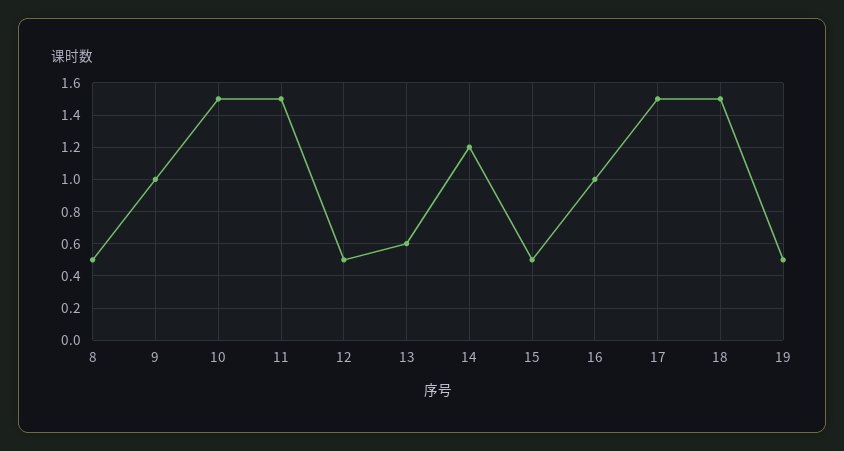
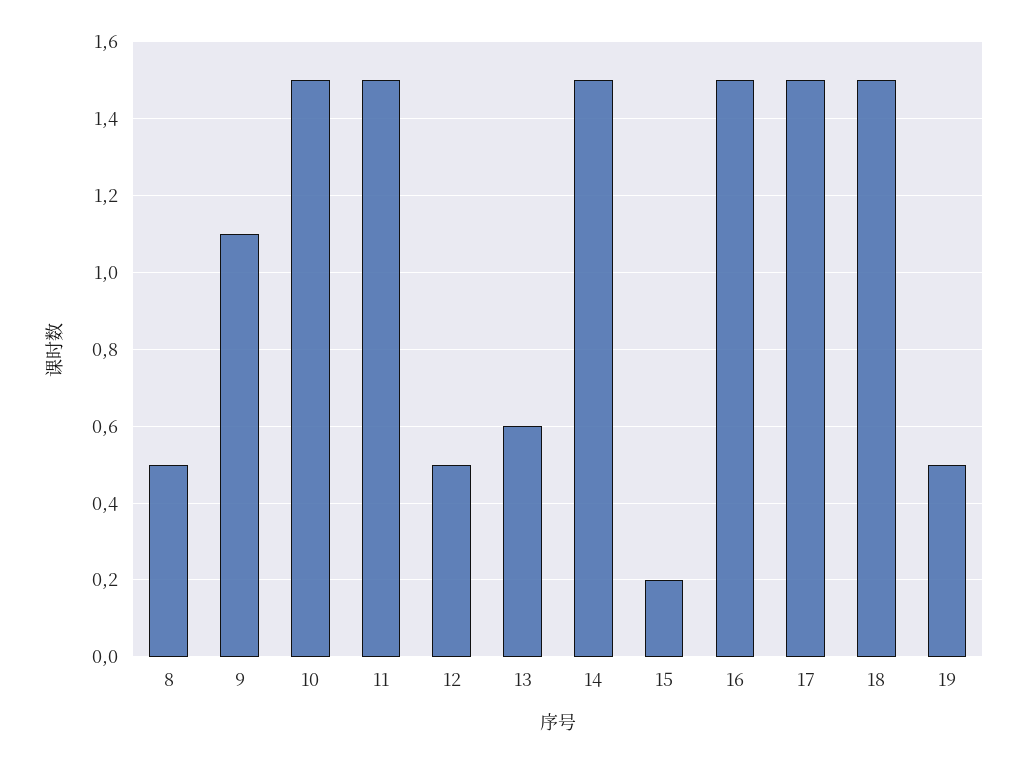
  {
    "8": 0.5,
-   "9": 1,
+   "9": 1.1,
    "10": 1.5,
    "11": 1.5,
    "12": 0.5,
    "13": 0.6,
-   "14": 1.2,
+   "14": 1.5,
-   "15": 0.5,
+   "15": 0.2,
-   "16": 1,
+   "16": 1.5,
    "17": 1.5,
    "18": 1.5,
    "19": 0.5
  }

